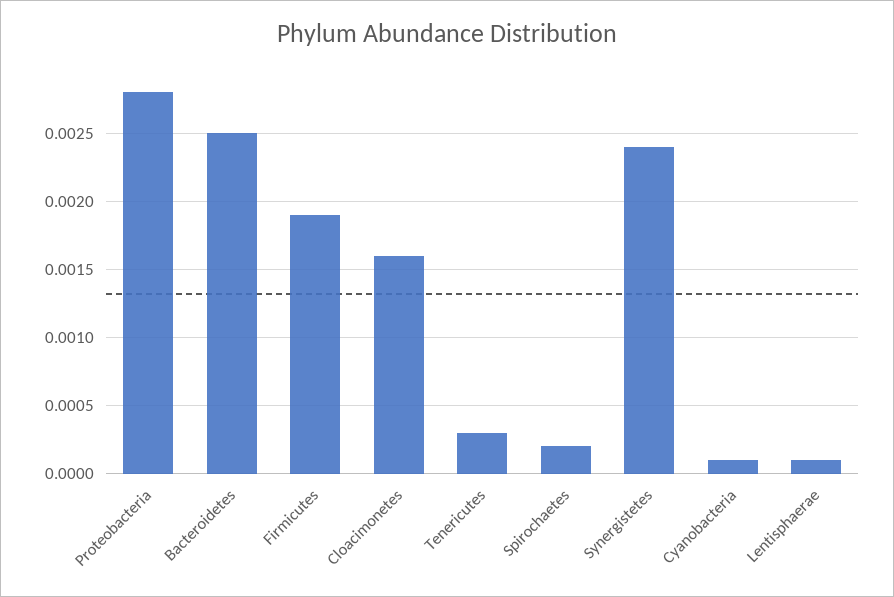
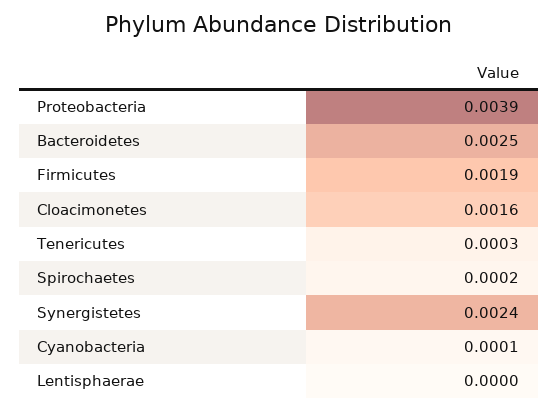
  {
-   "Proteobacteria": 0.0028,
+   "Proteobacteria": 0.0039,
    "Bacteroidetes": 0.0025,
    "Firmicutes": 0.0019,
    "Cloacimonetes": 0.0016,
    "Tenericutes": 0.0003,
    "Spirochaetes": 0.0002,
    "Synergistetes": 0.0024,
    "Cyanobacteria": 0.0001,
-   "Lentisphaerae": 0.0001
+   "Lentisphaerae": 0
  }

